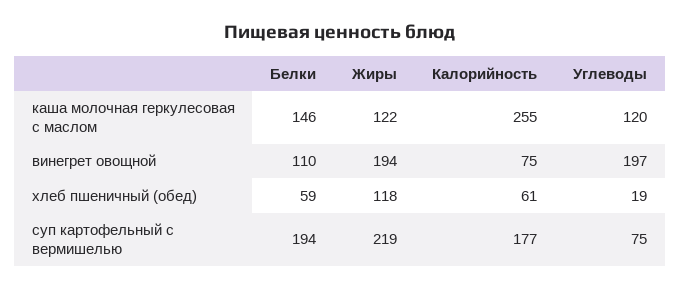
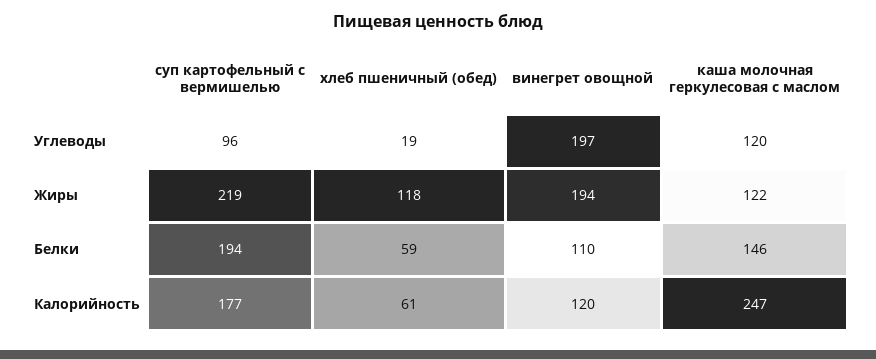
  {
    "Белки": {
      "каша молочная геркулесовая с маслом": 146,
      "винегрет овощной": 110,
      "хлеб пшеничный (обед)": 59,
      "суп картофельный с вермишелью": 194
    },
    "Жиры": {
      "каша молочная геркулесовая с маслом": 122,
      "винегрет овощной": 194,
      "хлеб пшеничный (обед)": 118,
      "суп картофельный с вермишелью": 219
    },
    "Калорийность": {
-     "каша молочная геркулесовая с маслом": 255,
+     "каша молочная геркулесовая с маслом": 247,
-     "винегрет овощной": 75,
+     "винегрет овощной": 120,
      "хлеб пшеничный (обед)": 61,
      "суп картофельный с вермишелью": 177
    },
    "Углеводы": {
      "каша молочная геркулесовая с маслом": 120,
      "винегрет овощной": 197,
      "хлеб пшеничный (обед)": 19,
-     "суп картофельный с вермишелью": 75
+     "суп картофельный с вермишелью": 96
    }
  }

